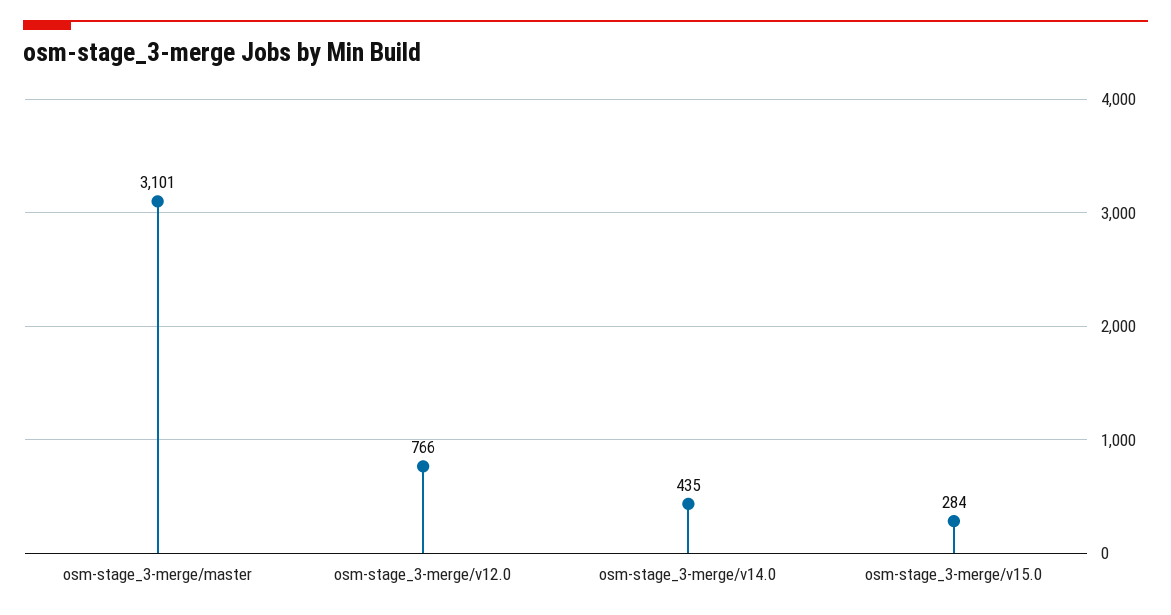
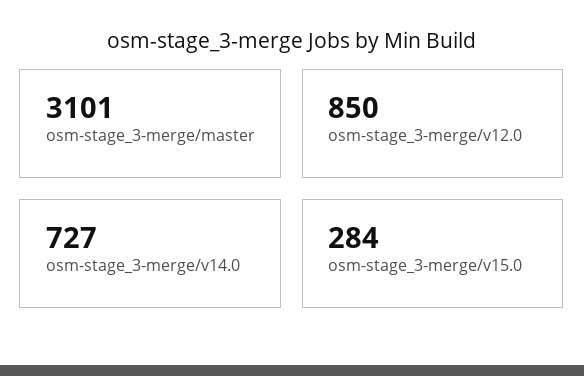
  {
    "osm-stage_3-merge/master": 3101,
-   "osm-stage_3-merge/v12.0": 766,
+   "osm-stage_3-merge/v12.0": 850,
-   "osm-stage_3-merge/v14.0": 435,
+   "osm-stage_3-merge/v14.0": 727,
    "osm-stage_3-merge/v15.0": 284
  }

